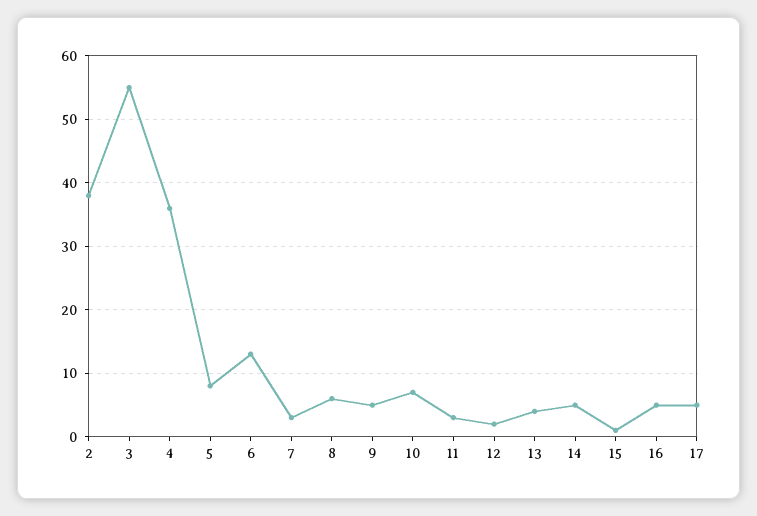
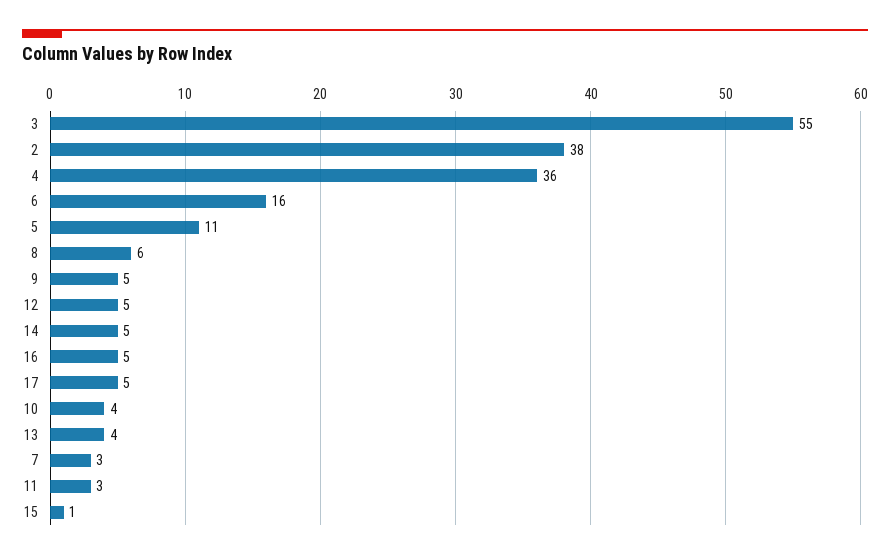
  {
    "2": 38,
    "3": 55,
    "4": 36,
-   "5": 8,
+   "5": 11,
-   "6": 13,
+   "6": 16,
    "7": 3,
    "8": 6,
    "9": 5,
-   "10": 7,
+   "10": 4,
    "11": 3,
-   "12": 2,
+   "12": 5,
    "13": 4,
    "14": 5,
    "15": 1,
    "16": 5,
    "17": 5
  }

